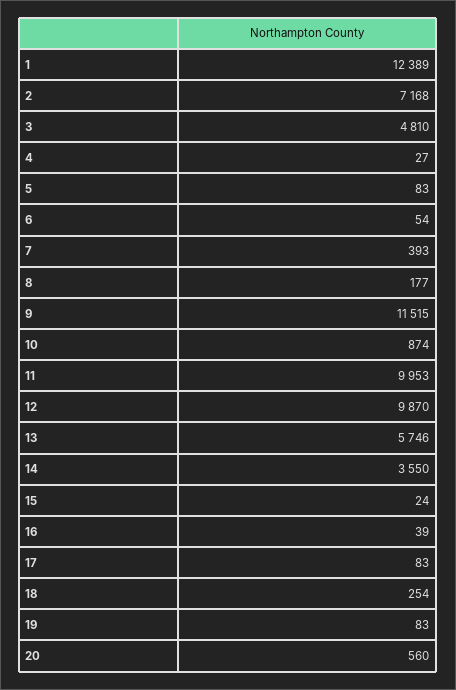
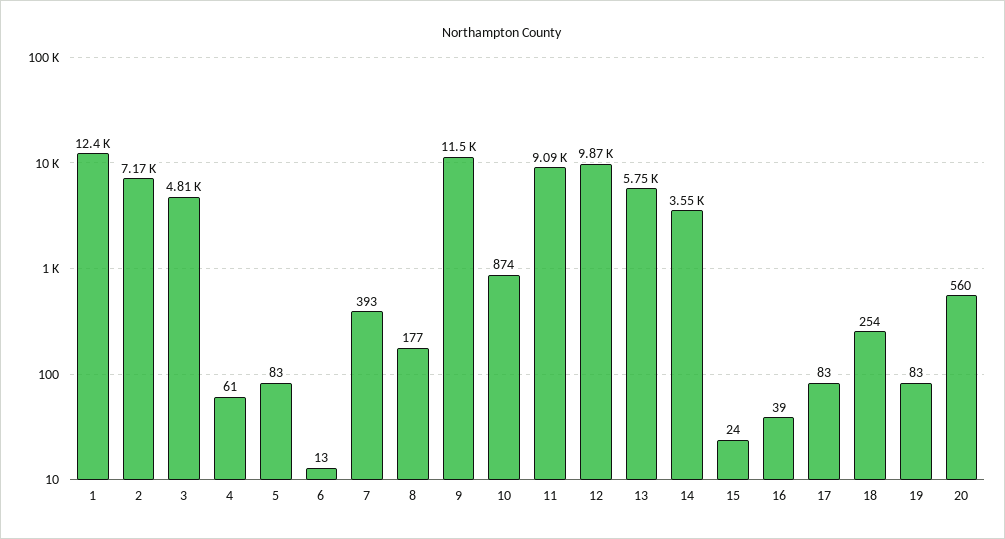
  {
    "1": 12389,
    "2": 7168,
    "3": 4810,
-   "4": 27,
+   "4": 61,
    "5": 83,
-   "6": 54,
+   "6": 13,
    "7": 393,
    "8": 177,
    "9": 11515,
    "10": 874,
-   "11": 9953,
+   "11": 9090,
    "12": 9870,
    "13": 5746,
    "14": 3550,
    "15": 24,
    "16": 39,
    "17": 83,
    "18": 254,
    "19": 83,
    "20": 560
  }

